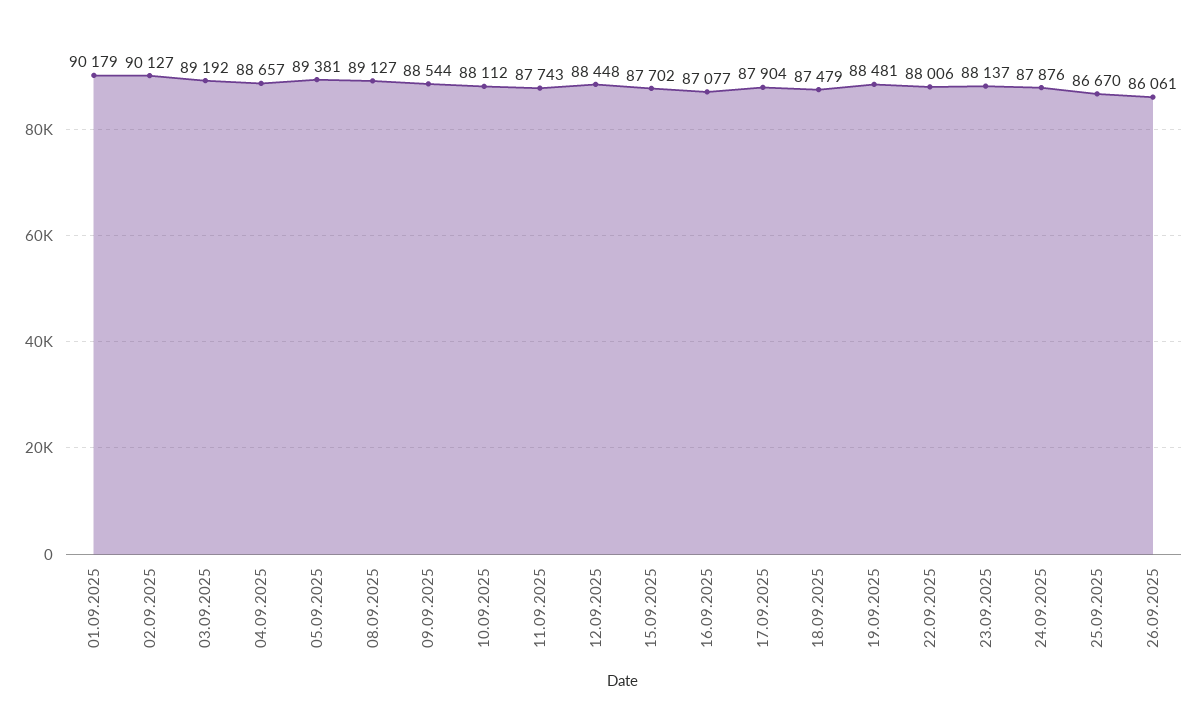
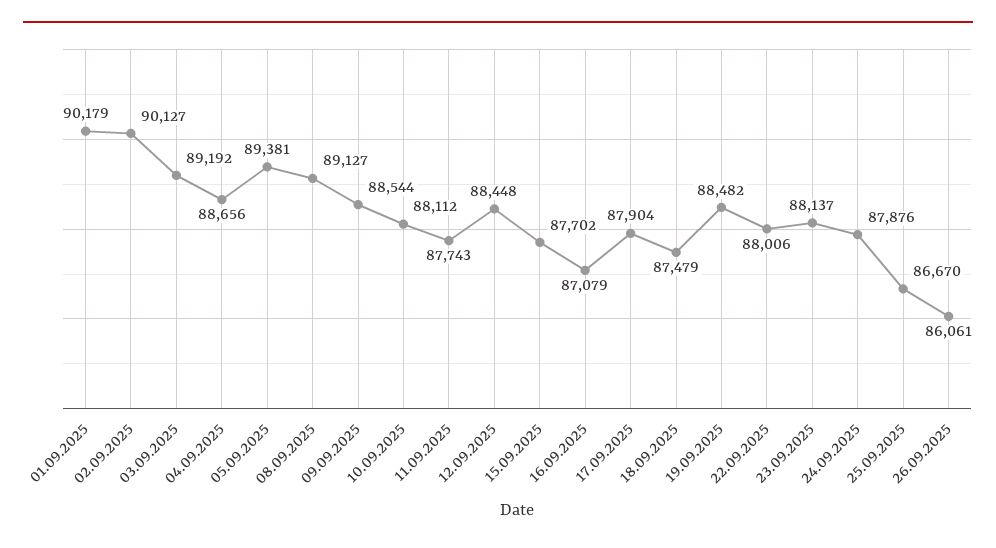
  {
    "01.09.2025": 90179,
    "02.09.2025": 90127,
    "03.09.2025": 89192,
-   "04.09.2025": 88657,
+   "04.09.2025": 88656,
    "05.09.2025": 89381,
    "08.09.2025": 89127,
    "09.09.2025": 88544,
    "10.09.2025": 88112,
    "11.09.2025": 87743,
    "12.09.2025": 88448,
    "15.09.2025": 87702,
-   "16.09.2025": 87077,
+   "16.09.2025": 87079,
    "17.09.2025": 87904,
    "18.09.2025": 87479,
-   "19.09.2025": 88481,
+   "19.09.2025": 88482,
    "22.09.2025": 88006,
    "23.09.2025": 88137,
    "24.09.2025": 87876,
    "25.09.2025": 86670,
    "26.09.2025": 86061
  }

